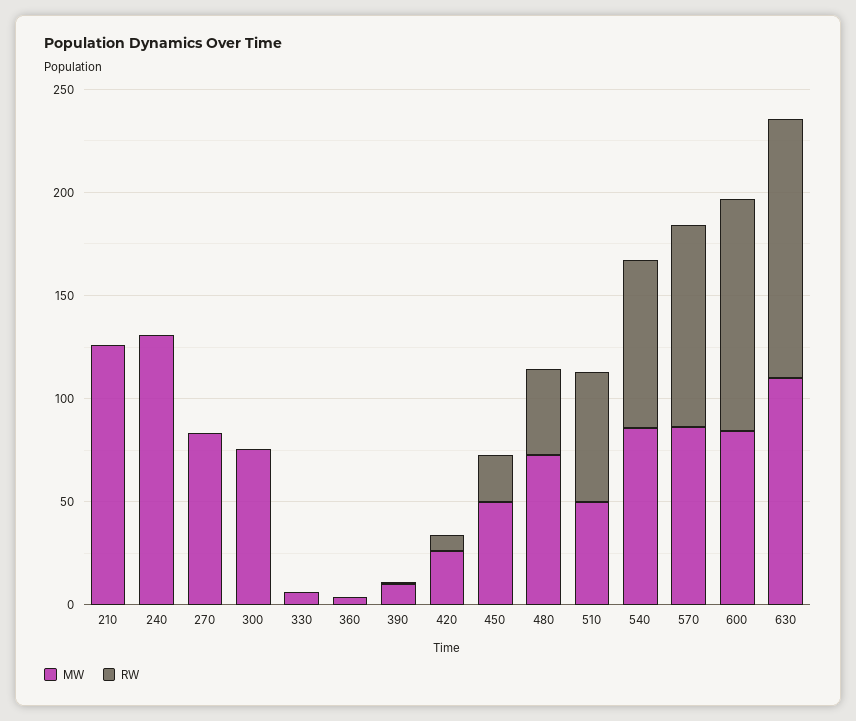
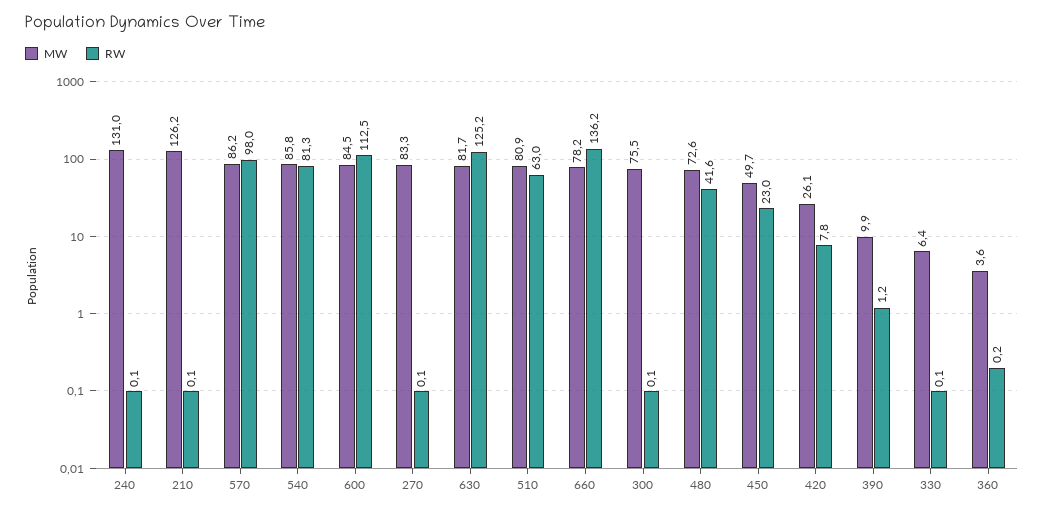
  {
    "MW": {
      "210": 126.2,
      "240": 131,
      "270": 83.3,
      "300": 75.5,
      "330": 6.4,
      "360": 3.6,
      "390": 9.9,
      "420": 26.1,
      "450": 49.7,
      "480": 72.6,
-     "510": 50,
+     "510": 80.9,
      "540": 85.8,
      "570": 86.2,
      "600": 84.5,
-     "630": 110
+     "630": 81.7,
+     "660": 78.2
    },
    "RW": {
      "210": 0.1,
      "240": 0.1,
      "270": 0.1,
      "300": 0.1,
      "330": 0.1,
      "360": 0.2,
      "390": 1.2,
      "420": 7.8,
      "450": 23,
      "480": 41.6,
      "510": 63,
      "540": 81.3,
      "570": 98,
      "600": 112.5,
-     "630": 125.2
+     "630": 125.2,
+     "660": 136.2
    }
  }

